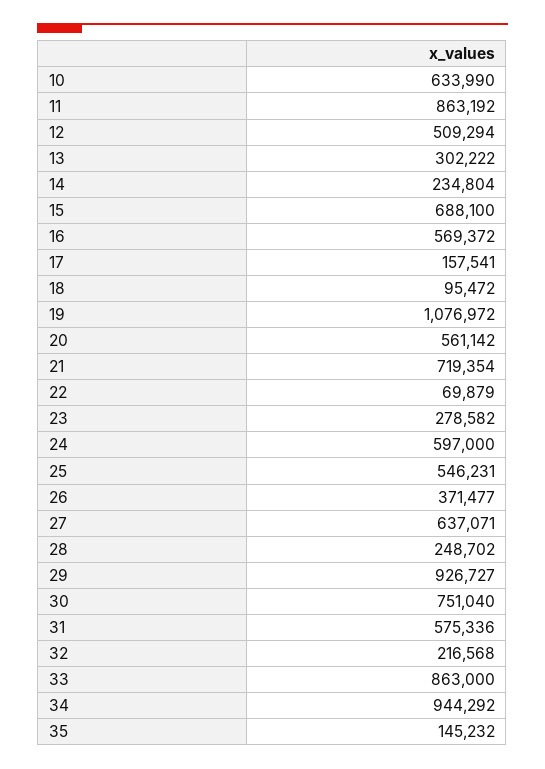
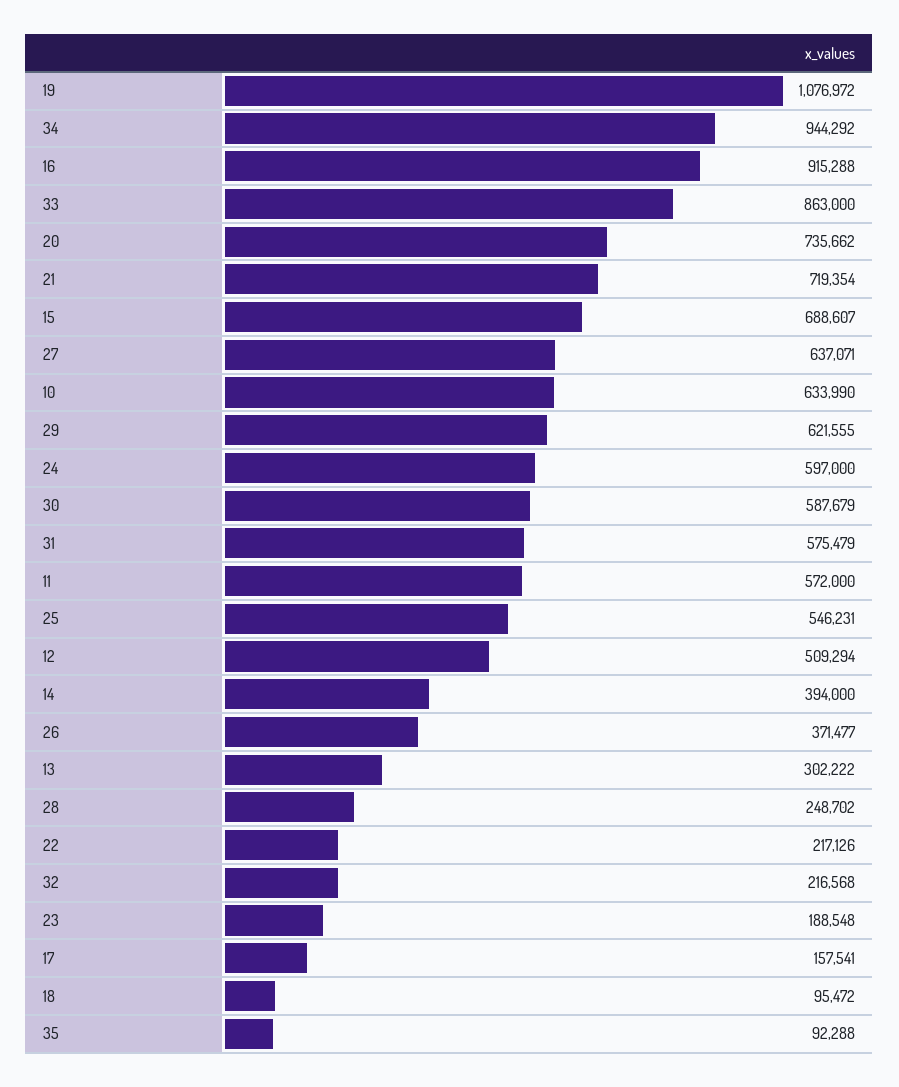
  {
    "10": 633990,
-   "11": 863192,
+   "11": 572000,
    "12": 509294,
    "13": 302222,
-   "14": 234804,
+   "14": 394000,
-   "15": 688100,
+   "15": 688607,
-   "16": 569372,
+   "16": 915288,
    "17": 157541,
    "18": 95472,
    "19": 1076972,
-   "20": 561142,
+   "20": 735662,
    "21": 719354,
-   "22": 69879,
+   "22": 217126,
-   "23": 278582,
+   "23": 188548,
    "24": 597000,
    "25": 546231,
    "26": 371477,
    "27": 637071,
    "28": 248702,
-   "29": 926727,
+   "29": 621555,
-   "30": 751040,
+   "30": 587679,
-   "31": 575336,
+   "31": 575479,
    "32": 216568,
    "33": 863000,
    "34": 944292,
-   "35": 145232
+   "35": 92288
  }

